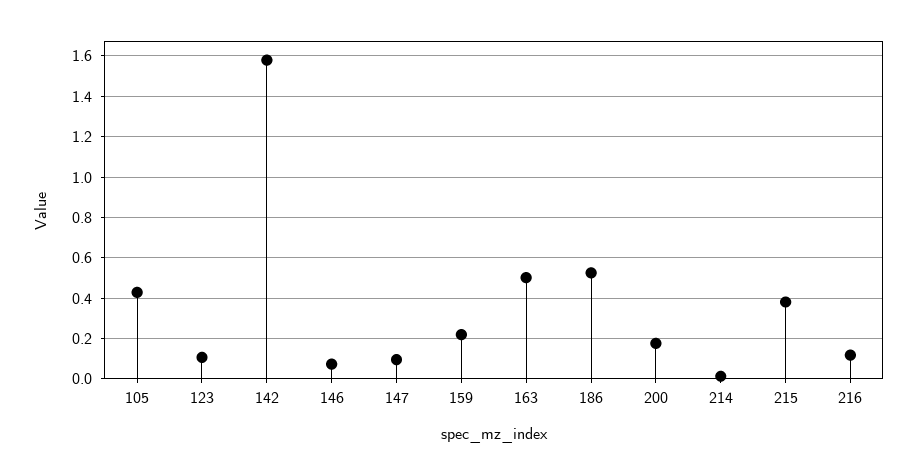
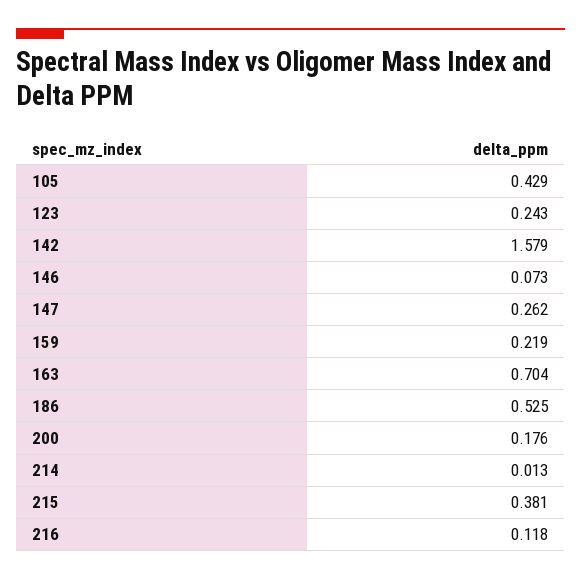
  {
    "105": 0.429,
-   "123": 0.1,
+   "123": 0.243,
    "142": 1.579,
    "146": 0.073,
-   "147": 0.1,
+   "147": 0.262,
    "159": 0.219,
-   "163": 0.5,
+   "163": 0.704,
    "186": 0.525,
    "200": 0.176,
    "214": 0.013,
    "215": 0.381,
    "216": 0.118
  }

